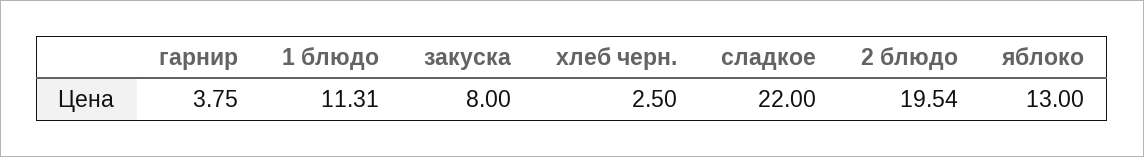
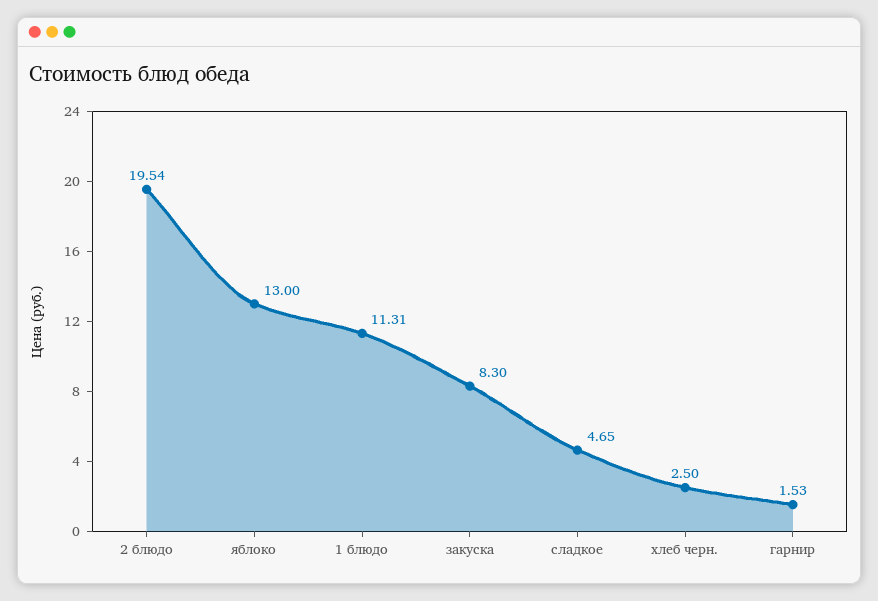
  {
-   "гарнир": 3.75,
+   "гарнир": 1.53,
    "1 блюдо": 11.31,
-   "закуска": 8,
+   "закуска": 8.3,
    "хлеб черн.": 2.5,
-   "сладкое": 22,
+   "сладкое": 4.65,
    "2 блюдо": 19.54,
    "яблоко": 13
  }

